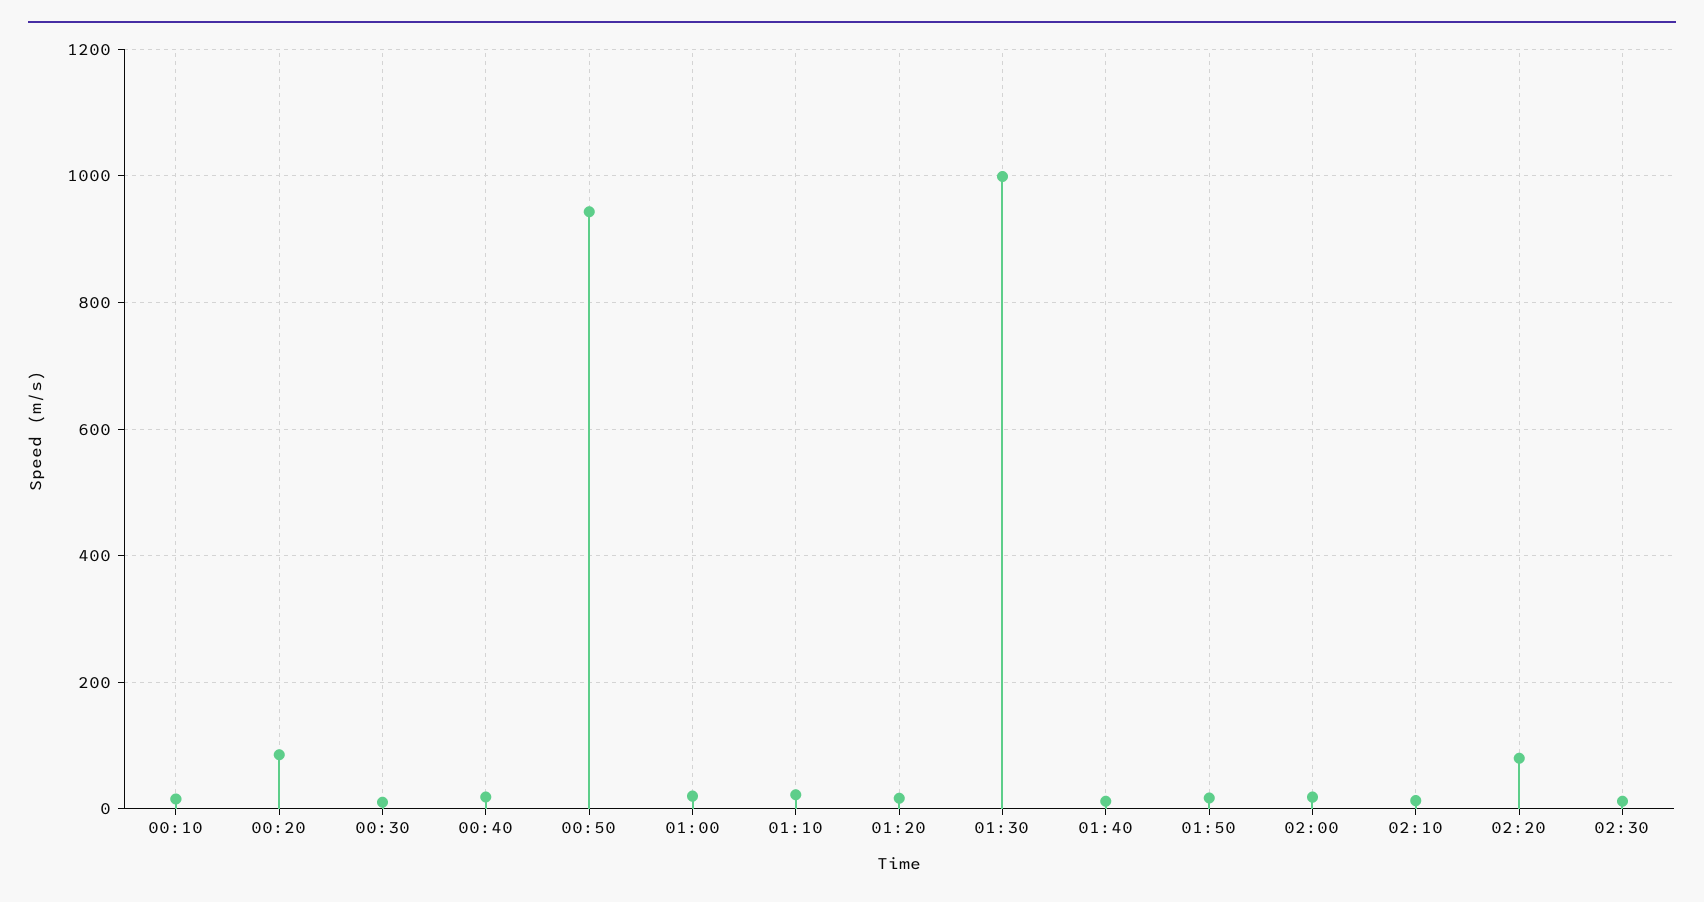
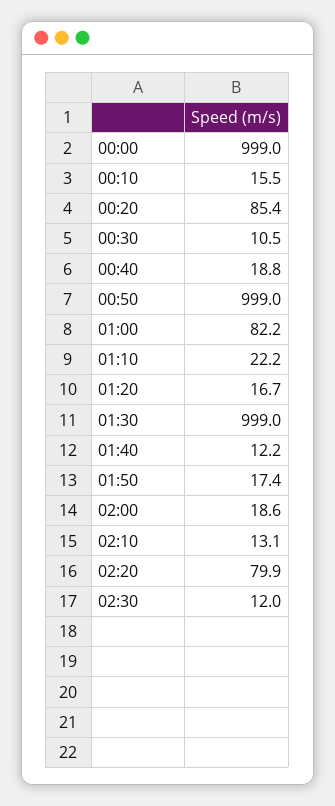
  {
    "00:10": 15.5,
    "00:20": 85.4,
    "00:30": 10.5,
    "00:40": 18.8,
-   "00:50": 940,
+   "00:50": 999,
-   "01:00": 20,
+   "01:00": 82.2,
    "01:10": 22.2,
    "01:20": 16.7,
    "01:30": 999,
    "01:40": 12.2,
    "01:50": 17.4,
    "02:00": 18.6,
    "02:10": 13.1,
    "02:20": 79.9,
-   "02:30": 12
+   "02:30": 12,
+   "00:00": 999
  }

